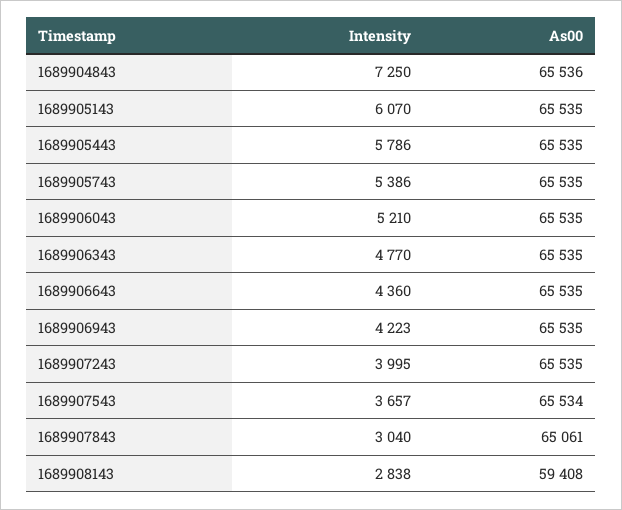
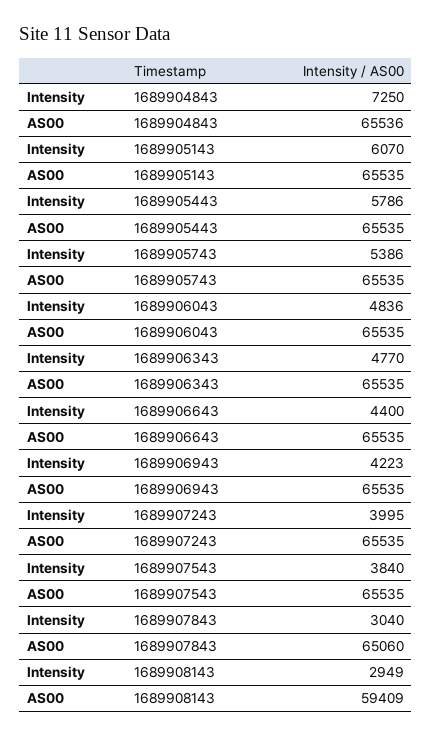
  {
    "Intensity": {
      "1689904843": 7250,
      "1689905143": 6070,
      "1689905443": 5786,
      "1689905743": 5386,
-     "1689906043": 5210,
+     "1689906043": 4836,
      "1689906343": 4770,
-     "1689906643": 4360,
+     "1689906643": 4400,
      "1689906943": 4223,
      "1689907243": 3995,
-     "1689907543": 3657,
+     "1689907543": 3840,
      "1689907843": 3040,
-     "1689908143": 2838
+     "1689908143": 2949
    },
    "As00": {
      "1689904843": 65536,
      "1689905143": 65535,
      "1689905443": 65535,
      "1689905743": 65535,
      "1689906043": 65535,
      "1689906343": 65535,
      "1689906643": 65535,
      "1689906943": 65535,
      "1689907243": 65535,
-     "1689907543": 65534,
+     "1689907543": 65535,
-     "1689907843": 65061,
+     "1689907843": 65060,
-     "1689908143": 59408
+     "1689908143": 59409
    }
  }

